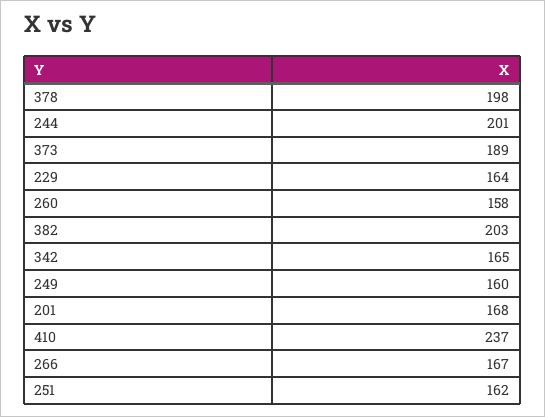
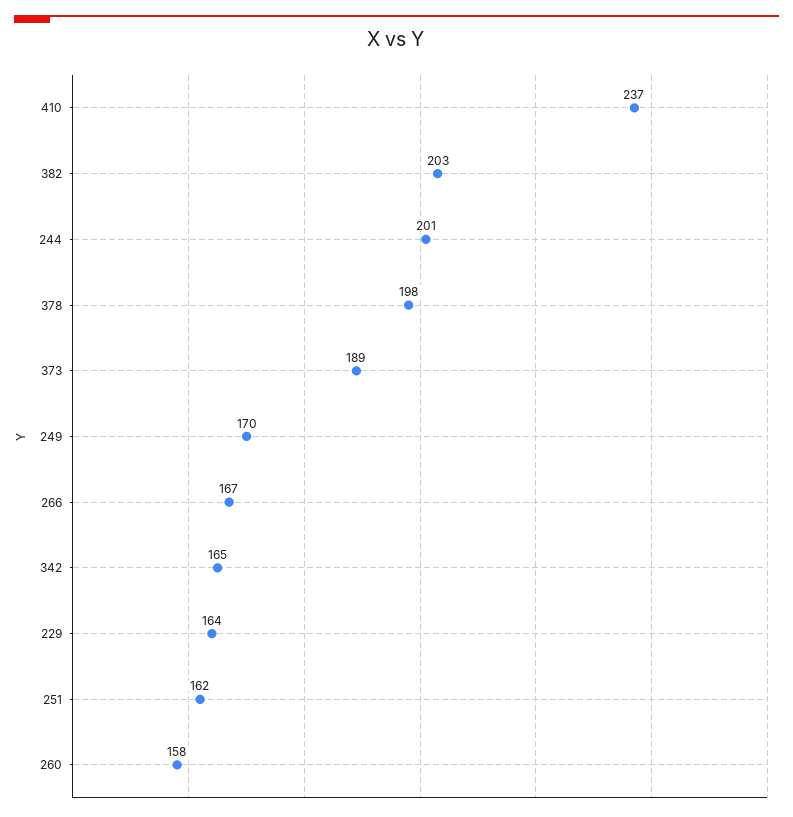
  {
    "378": 198,
    "244": 201,
    "373": 189,
    "229": 164,
    "260": 158,
    "382": 203,
    "342": 165,
-   "249": 160,
+   "249": 170,
-   "201": 168,
    "410": 237,
    "266": 167,
    "251": 162
  }

